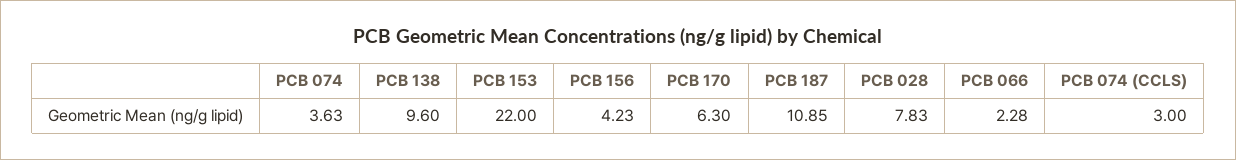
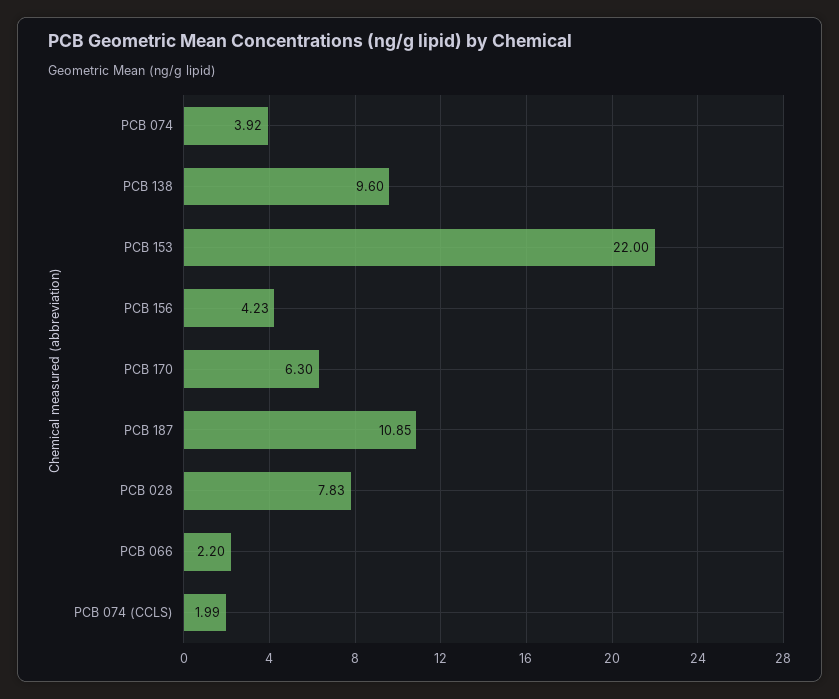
  {
-   "PCB 074": 3.63,
+   "PCB 074": 3.92,
    "PCB 138": 9.6,
    "PCB 153": 22,
    "PCB 156": 4.23,
    "PCB 170": 6.3,
    "PCB 187": 10.85,
    "PCB 028": 7.83,
-   "PCB 066": 2.28,
+   "PCB 066": 2.2,
-   "PCB 074 (CCLS)": 3
+   "PCB 074 (CCLS)": 1.99
  }

